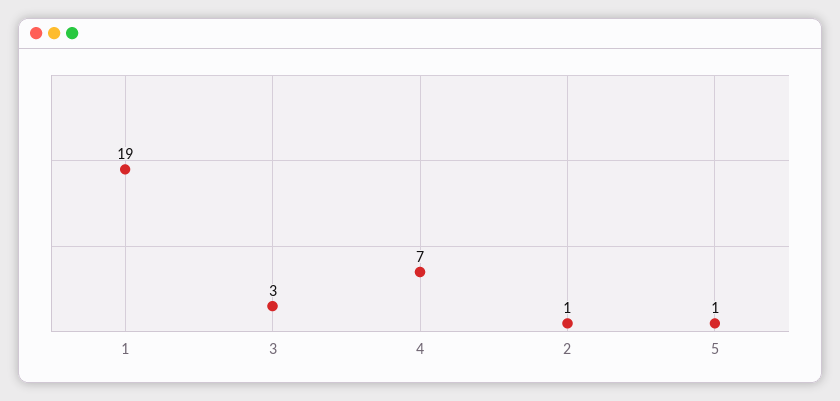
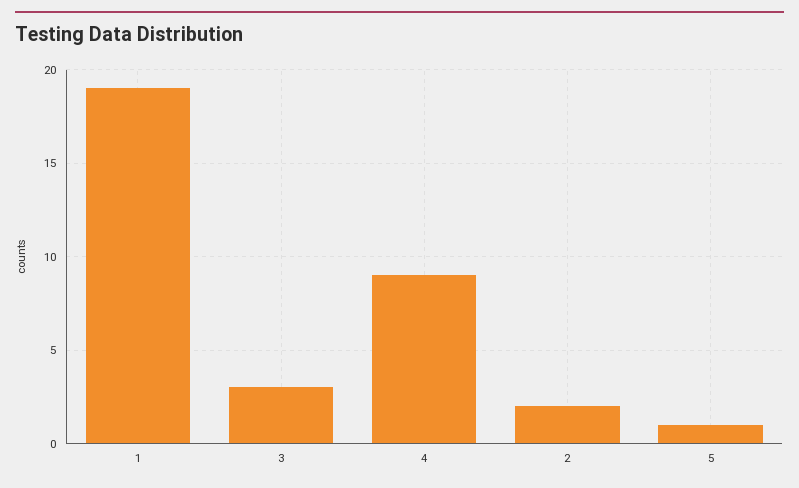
  {
    "1": 19,
    "3": 3,
-   "4": 7,
+   "4": 9,
-   "2": 1,
+   "2": 2,
    "5": 1
  }

